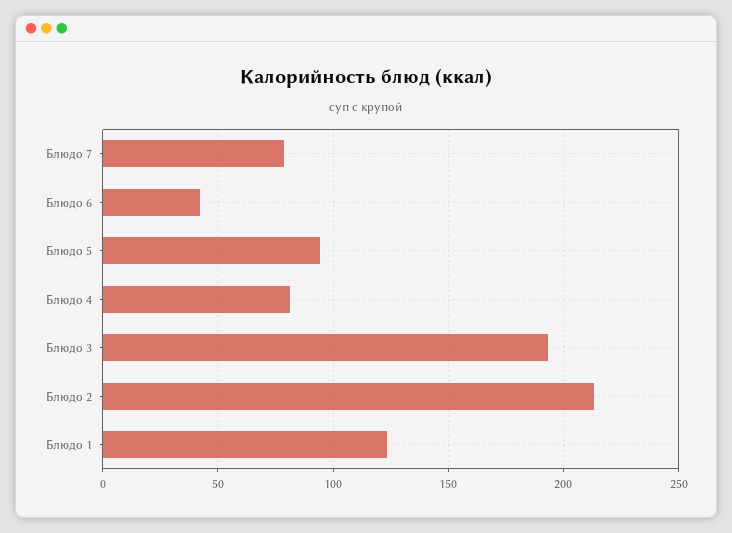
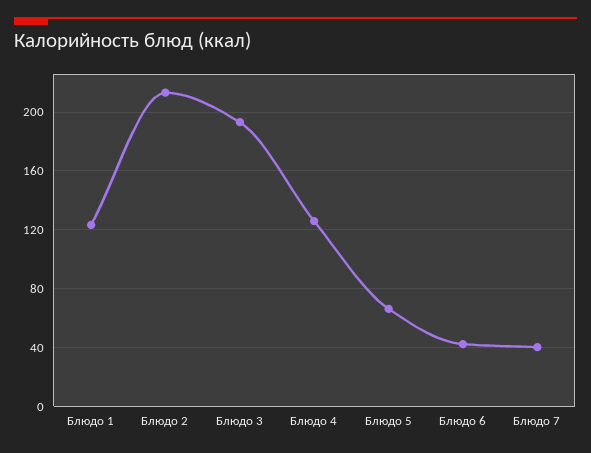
  {
-   "Блюдо 7": 80,
+   "Блюдо 7": 40,
    "Блюдо 6": 40,
-   "Блюдо 5": 95,
+   "Блюдо 5": 65,
-   "Блюдо 4": 80,
+   "Блюдо 4": 125,
    "Блюдо 3": 195,
    "Блюдо 2": 215,
    "Блюдо 1": 125
  }

